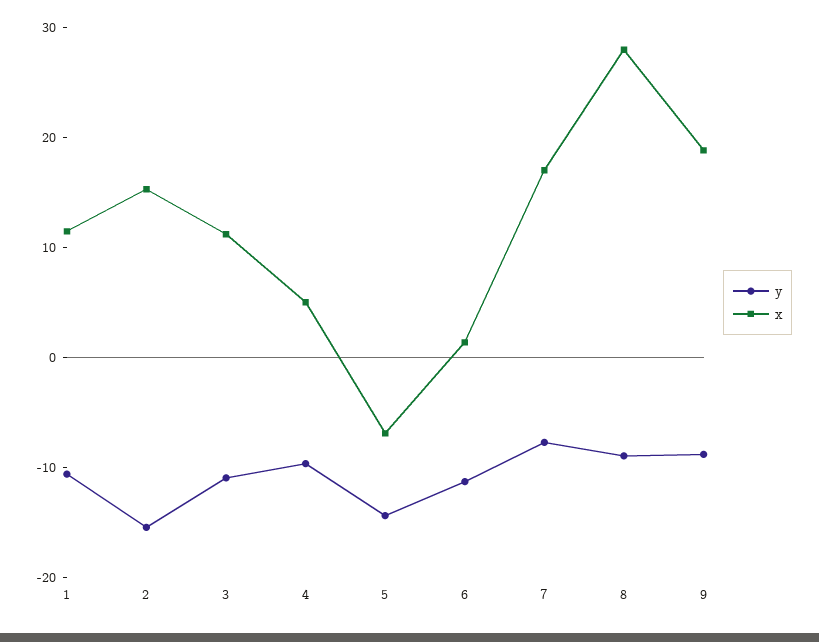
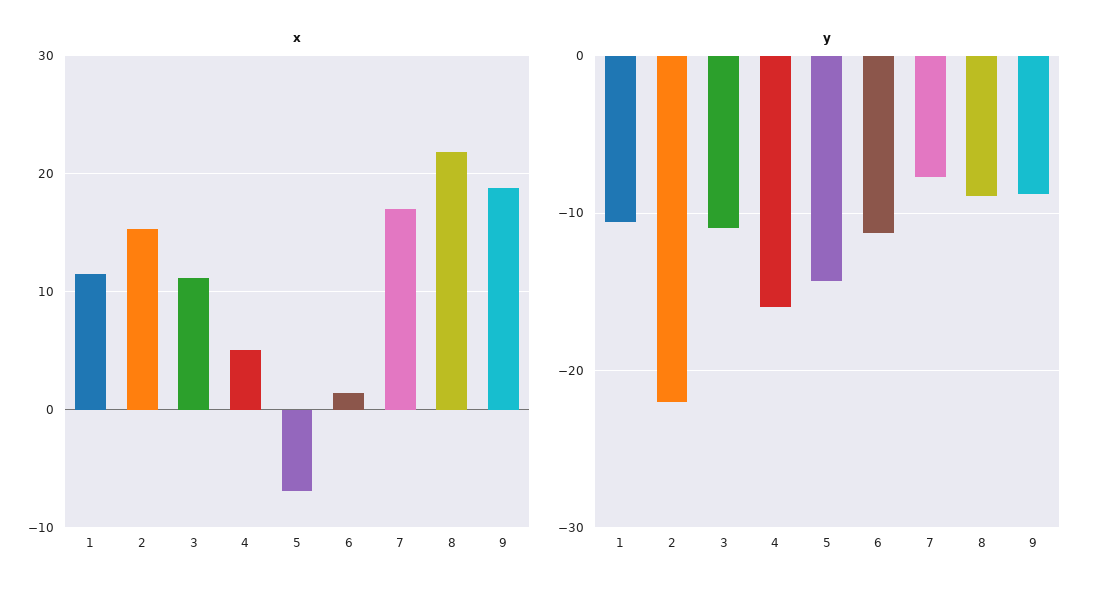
  {
    "y": {
      "1": -11,
-     "2": -16,
+     "2": -22,
      "3": -11,
-     "4": -10,
+     "4": -16,
      "5": -14,
      "6": -11,
      "7": -8,
      "8": -9,
      "9": -9
    },
    "x": {
      "1": 11,
      "2": 15,
      "3": 11,
      "4": 5,
      "5": -7,
      "6": 1,
      "7": 17,
-     "8": 28,
+     "8": 22,
      "9": 19
    }
  }

